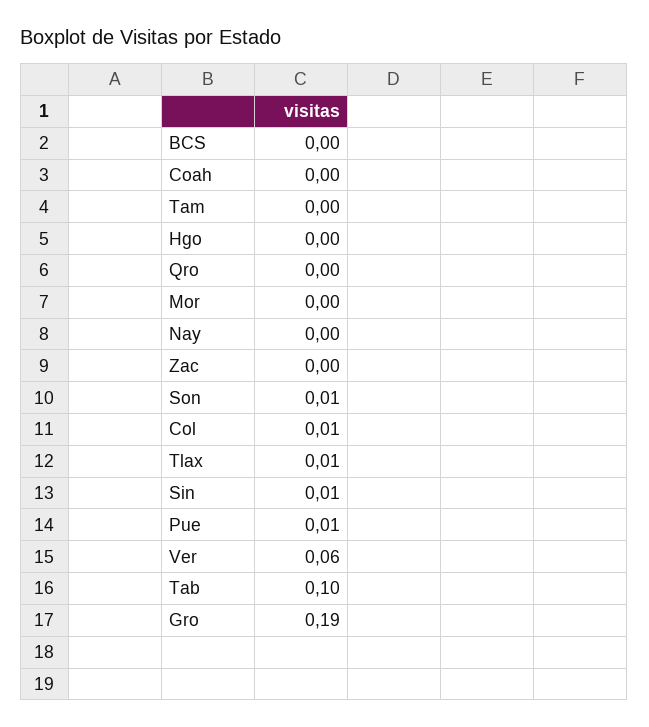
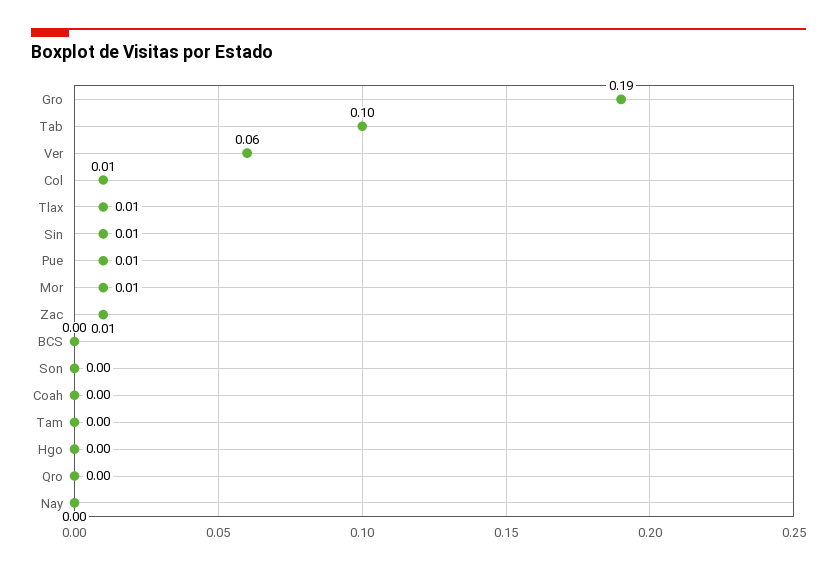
  {
    "BCS": 0,
    "Coah": 0,
    "Tam": 0,
    "Hgo": 0,
    "Qro": 0,
-   "Mor": 0,
+   "Mor": 0.01,
    "Nay": 0,
-   "Zac": 0,
+   "Zac": 0.01,
-   "Son": 0.01,
+   "Son": 0,
    "Col": 0.01,
    "Tlax": 0.01,
    "Sin": 0.01,
    "Pue": 0.01,
    "Ver": 0.06,
    "Tab": 0.1,
    "Gro": 0.19
  }

